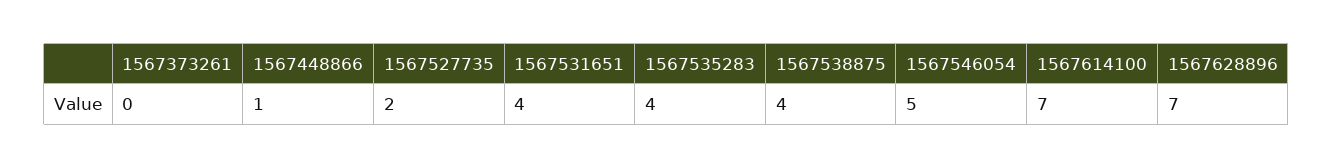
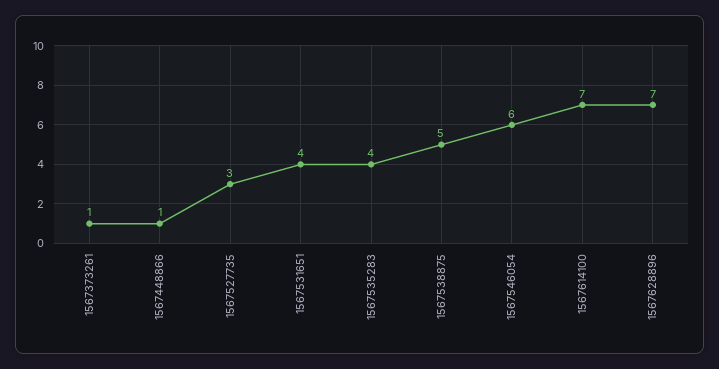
  {
-   "1567373261": 0,
+   "1567373261": 1,
    "1567448866": 1,
-   "1567527735": 2,
+   "1567527735": 3,
    "1567531651": 4,
    "1567535283": 4,
-   "1567538875": 4,
+   "1567538875": 5,
-   "1567546054": 5,
+   "1567546054": 6,
    "1567614100": 7,
    "1567628896": 7
  }

